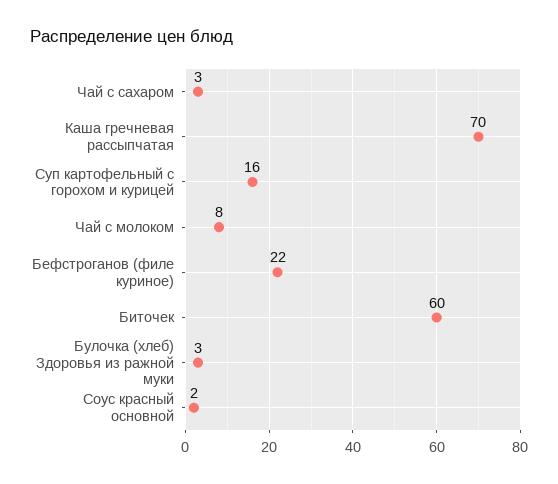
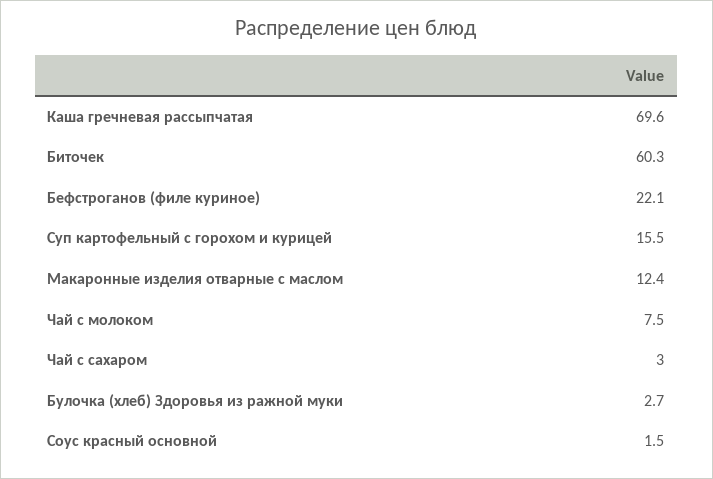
  {
    "Чай с сахаром": 3,
    "Каша гречневая рассыпчатая": 69.6,
    "Суп картофельный с горохом и курицей": 15.5,
    "Чай с молоком": 7.5,
    "Бефстроганов (филе куриное)": 22.1,
    "Биточек": 60.3,
    "Булочка (хлеб) Здоровья из ражной муки": 2.7,
-   "Соус красный основной": 1.5
+   "Соус красный основной": 1.5,
+   "Макаронные изделия отварные с маслом": 12.4
  }

